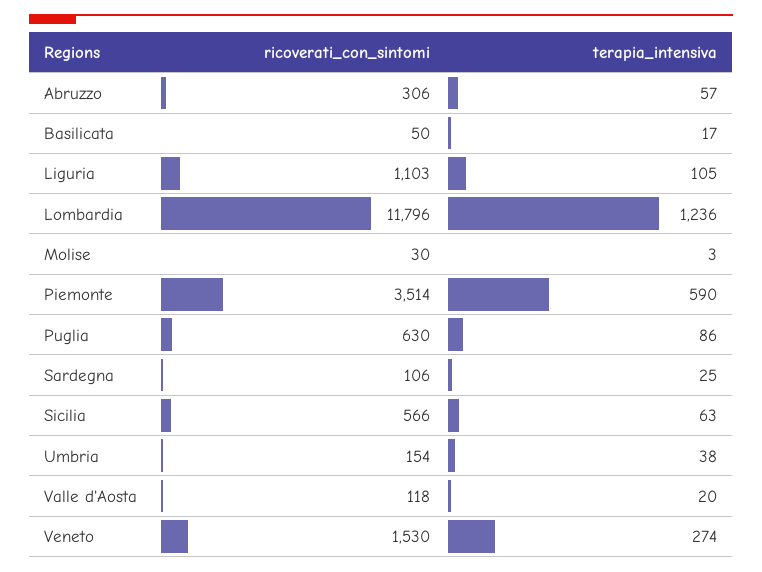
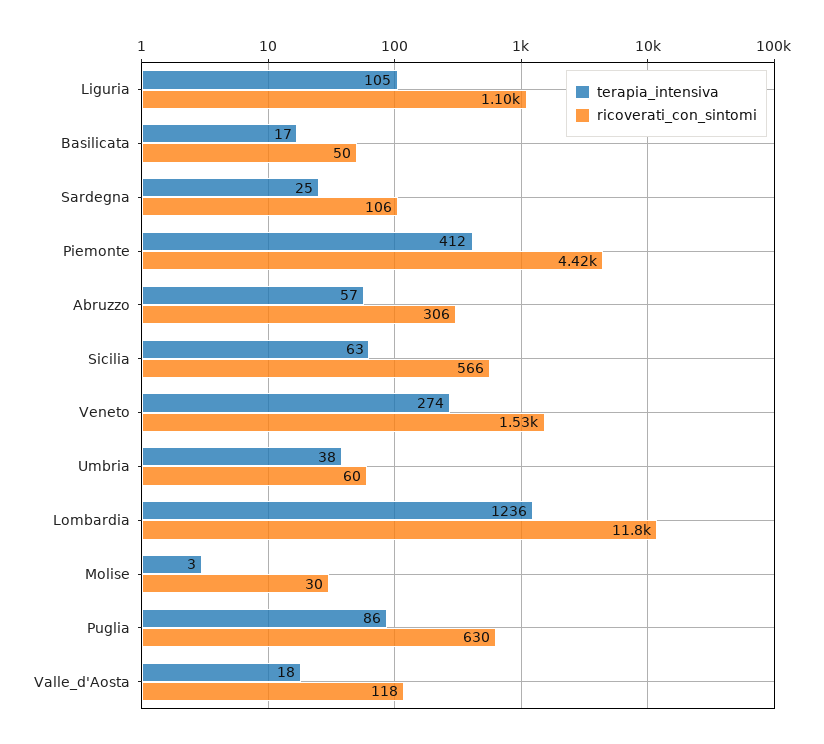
  {
    "ricoverati_con_sintomi": {
      "Abruzzo": 306,
      "Basilicata": 50,
      "Liguria": 1103,
      "Lombardia": 11796,
      "Molise": 30,
-     "Piemonte": 3514,
+     "Piemonte": 4420,
      "Puglia": 630,
      "Sardegna": 106,
      "Sicilia": 566,
-     "Umbria": 154,
+     "Umbria": 60,
      "Valle d'Aosta": 118,
      "Veneto": 1530
    },
    "terapia_intensiva": {
      "Abruzzo": 57,
      "Basilicata": 17,
      "Liguria": 105,
      "Lombardia": 1236,
      "Molise": 3,
-     "Piemonte": 590,
+     "Piemonte": 412,
      "Puglia": 86,
      "Sardegna": 25,
      "Sicilia": 63,
      "Umbria": 38,
-     "Valle d'Aosta": 20,
+     "Valle d'Aosta": 18,
      "Veneto": 274
    }
  }

